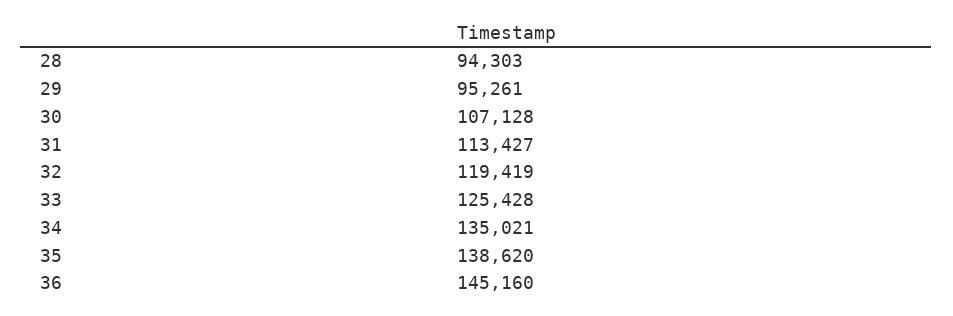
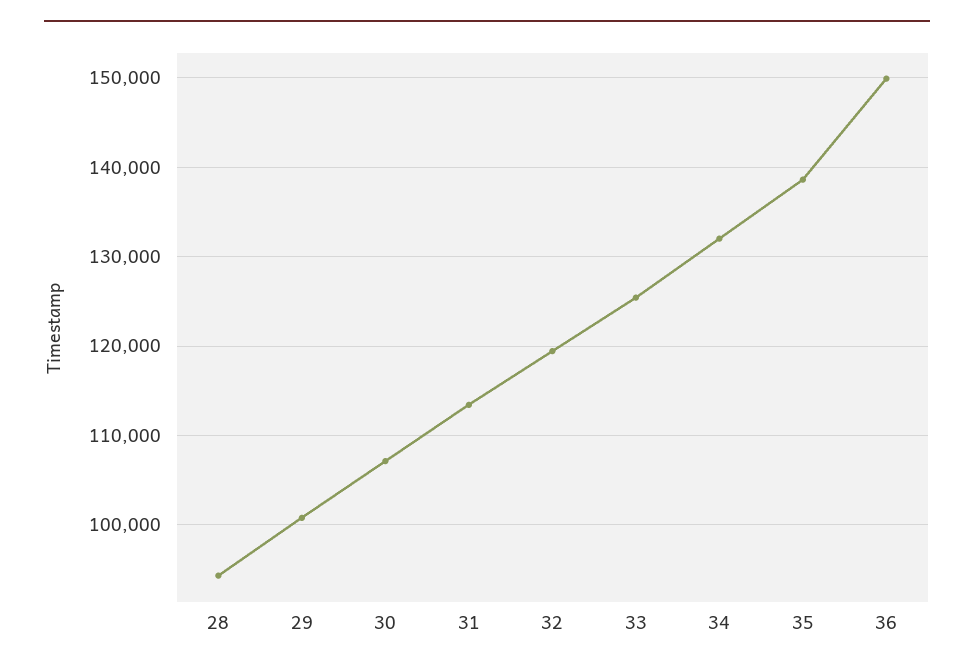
  {
    "28": 94303,
-   "29": 95261,
+   "29": 101000,
    "30": 107128,
    "31": 113427,
    "32": 119419,
    "33": 125428,
-   "34": 135021,
+   "34": 132000,
    "35": 138620,
-   "36": 145160
+   "36": 150000
  }

